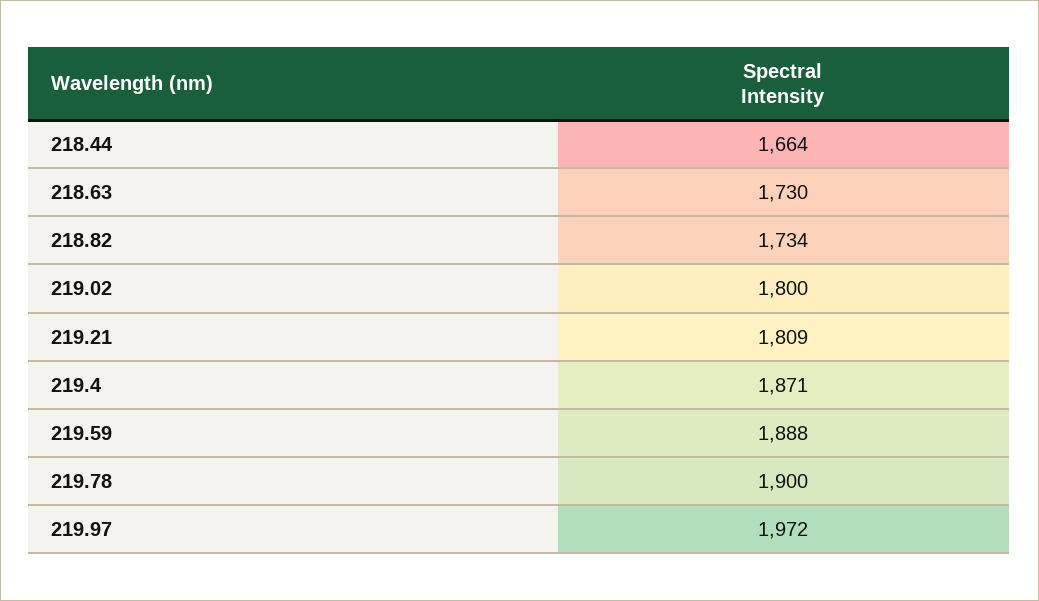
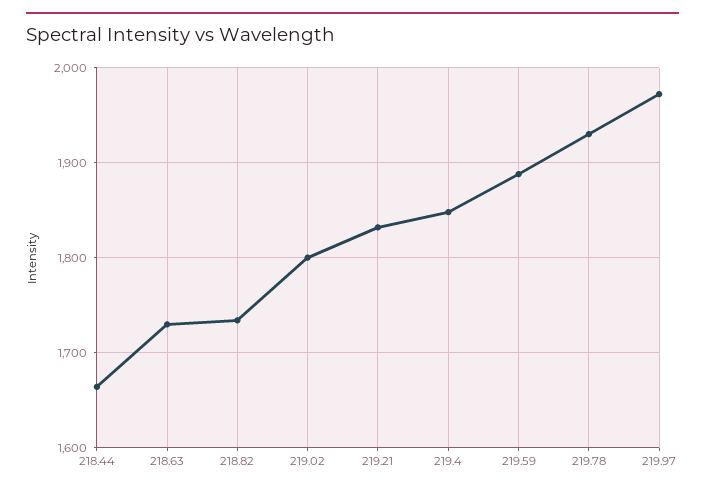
  {
    "218.44": 1664,
    "218.63": 1730,
    "218.82": 1734,
    "219.02": 1800,
-   "219.21": 1809,
+   "219.21": 1830,
-   "219.4": 1871,
+   "219.4": 1850,
    "219.59": 1888,
-   "219.78": 1900,
+   "219.78": 1930,
    "219.97": 1972
  }

